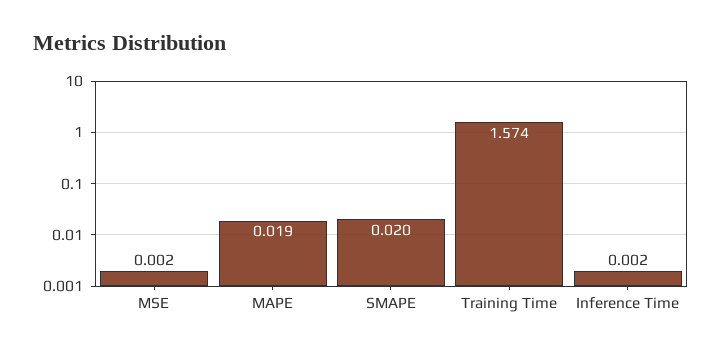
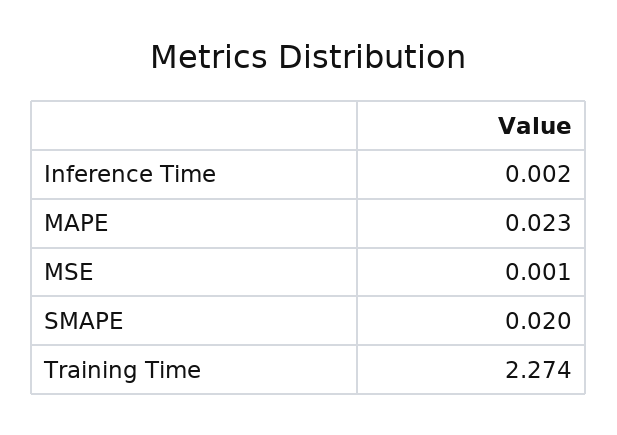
  {
-   "MSE": 0.002,
+   "MSE": 0.001,
-   "MAPE": 0.019,
+   "MAPE": 0.023,
    "SMAPE": 0.02,
-   "Training Time": 1.574,
+   "Training Time": 2.274,
    "Inference Time": 0.002
  }

